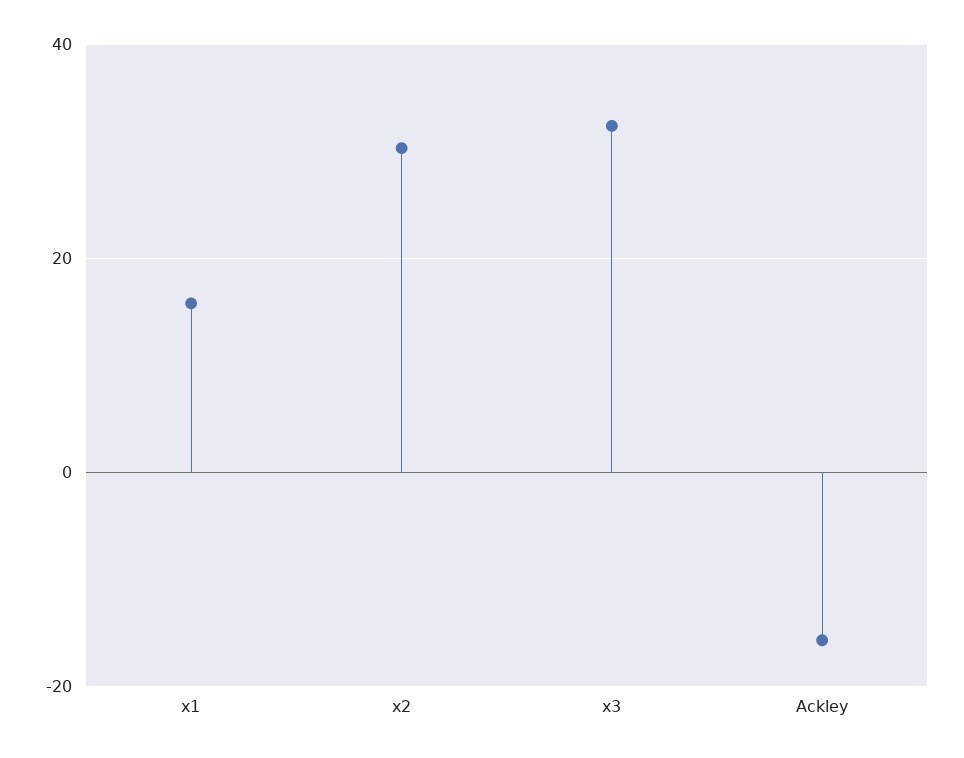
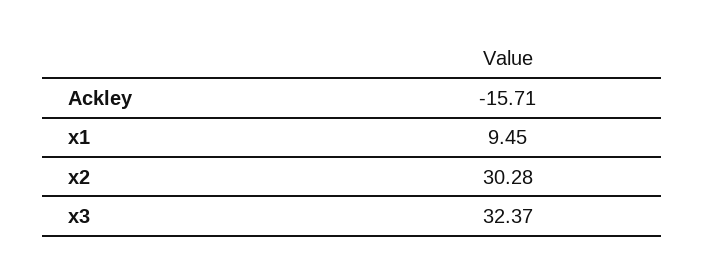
  {
-   "x1": 16,
+   "x1": 9.45,
    "x2": 30.28,
    "x3": 32.37,
    "Ackley": -15.71
  }

